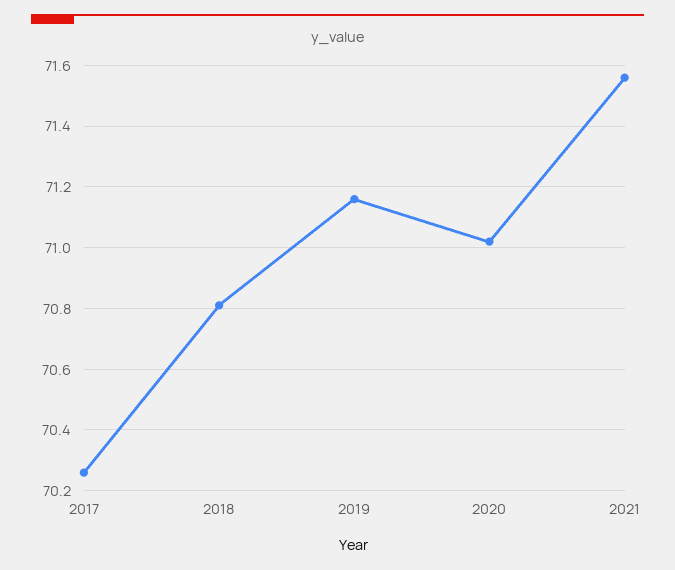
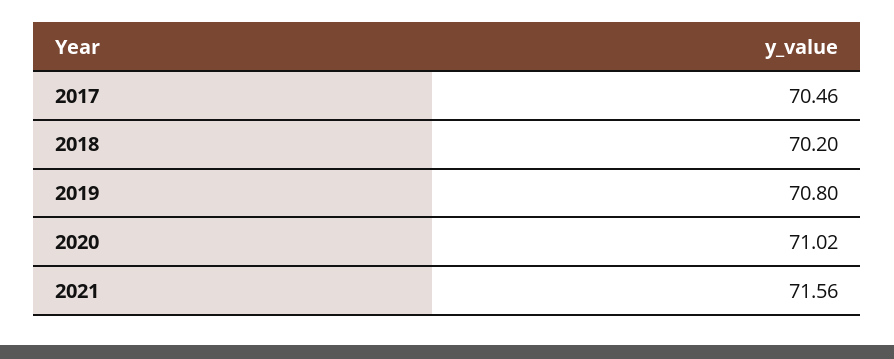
  {
-   "2017": 70.25,
+   "2017": 70.46,
-   "2018": 70.8,
+   "2018": 70.2,
-   "2019": 71.15,
+   "2019": 70.8,
    "2020": 71.02,
    "2021": 71.56
  }

